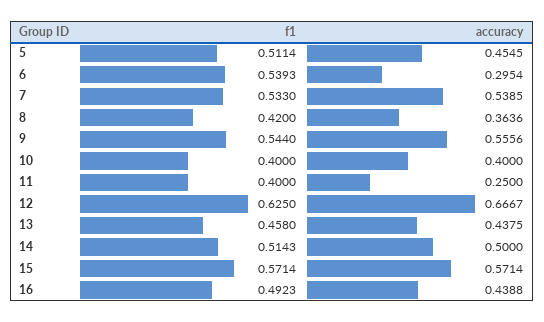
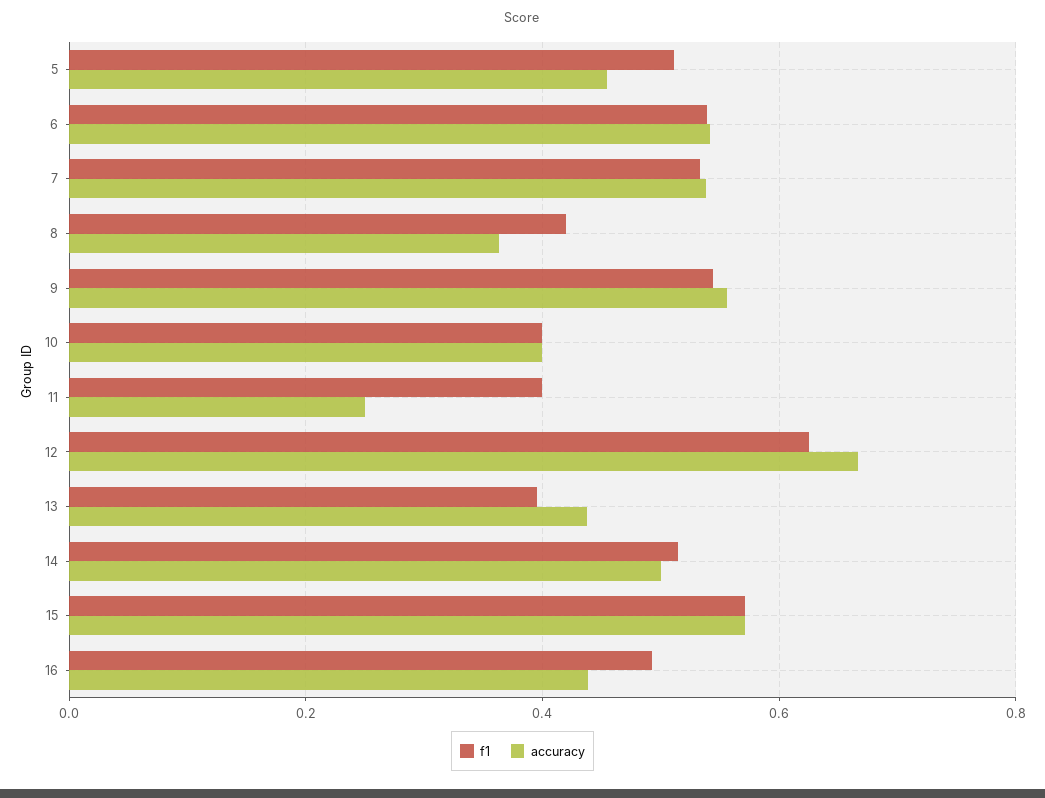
  {
    "f1": {
      "5": 0.5114,
      "6": 0.5393,
      "7": 0.533,
      "8": 0.42,
      "9": 0.544,
      "10": 0.4,
      "11": 0.4,
      "12": 0.625,
-     "13": 0.458,
+     "13": 0.4,
      "14": 0.5143,
      "15": 0.5714,
      "16": 0.4923
    },
    "accuracy": {
      "5": 0.4545,
-     "6": 0.2954,
+     "6": 0.54,
      "7": 0.5385,
      "8": 0.3636,
      "9": 0.5556,
      "10": 0.4,
      "11": 0.25,
      "12": 0.6667,
      "13": 0.4375,
      "14": 0.5,
      "15": 0.5714,
      "16": 0.4388
    }
  }

